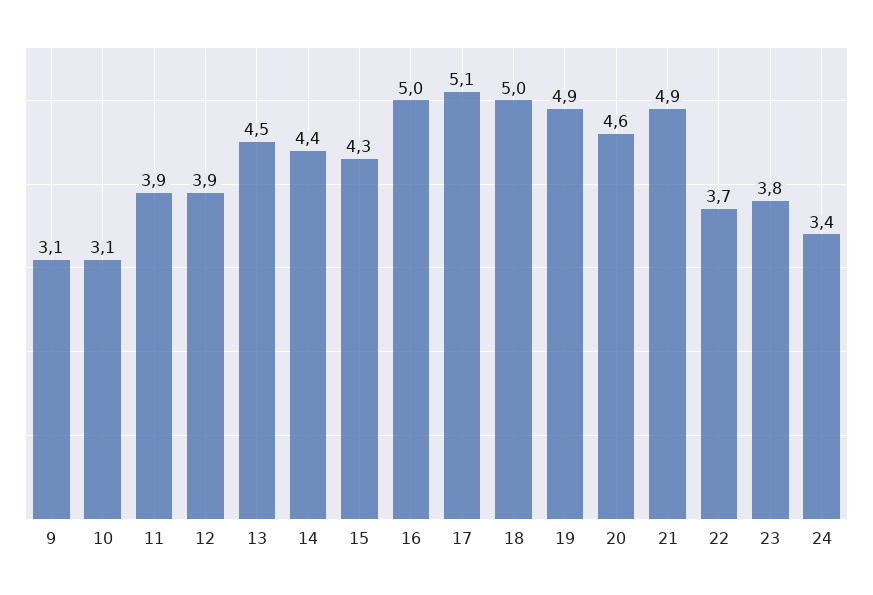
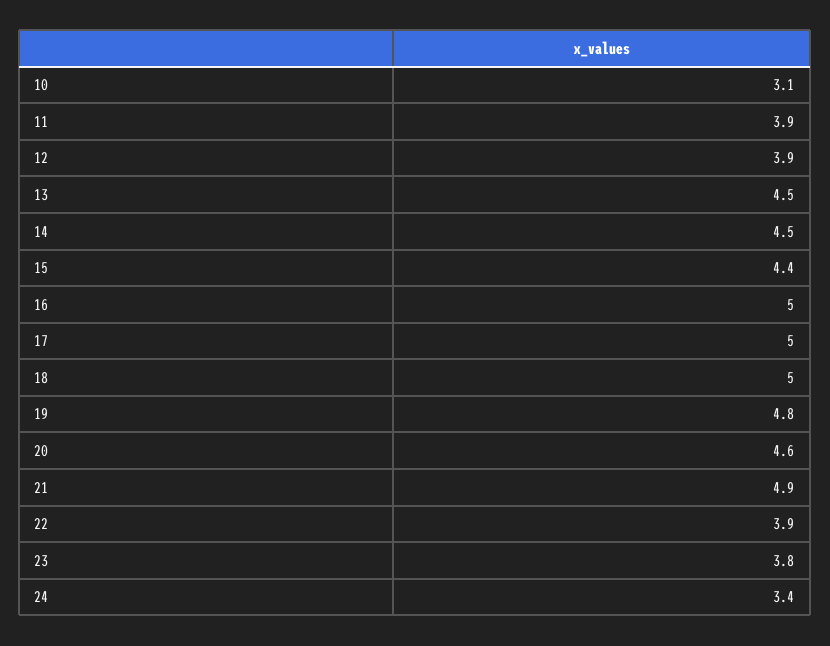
  {
-   "9": 3.1,
    "10": 3.1,
    "11": 3.9,
    "12": 3.9,
    "13": 4.5,
-   "14": 4.4,
+   "14": 4.5,
-   "15": 4.3,
+   "15": 4.4,
    "16": 5,
-   "17": 5.1,
+   "17": 5,
    "18": 5,
-   "19": 4.9,
+   "19": 4.8,
    "20": 4.6,
    "21": 4.9,
-   "22": 3.7,
+   "22": 3.9,
    "23": 3.8,
    "24": 3.4
  }

